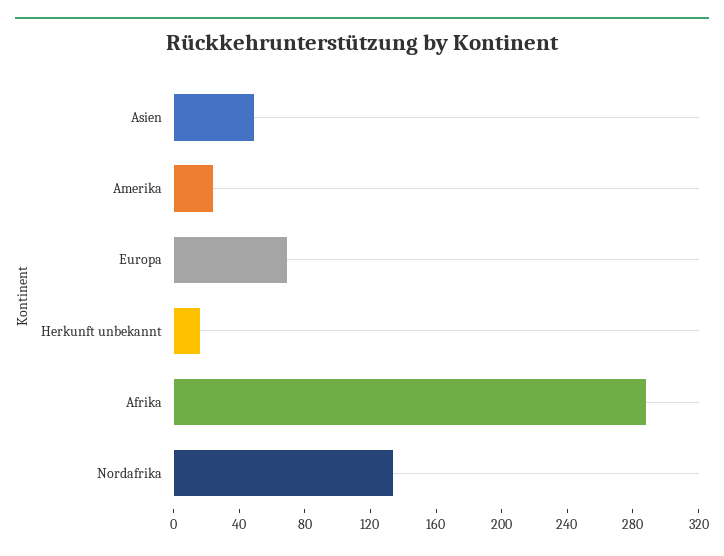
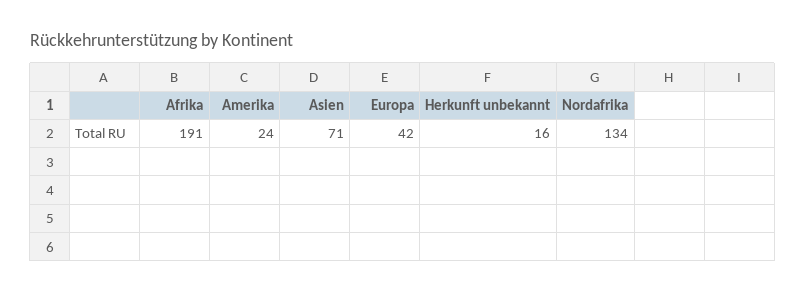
  {
-   "Asien": 50,
+   "Asien": 71,
    "Amerika": 24,
-   "Europa": 70,
+   "Europa": 42,
    "Herkunft unbekannt": 16,
-   "Afrika": 290,
+   "Afrika": 191,
    "Nordafrika": 134
  }

